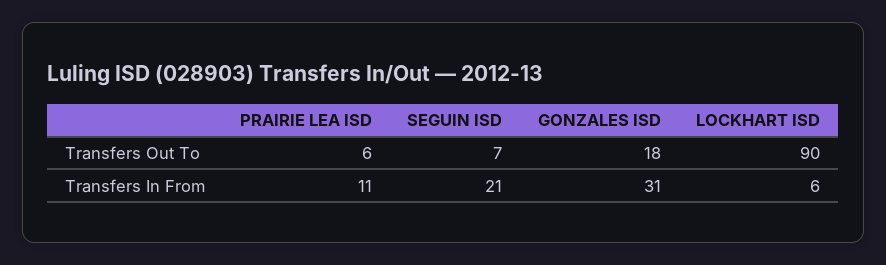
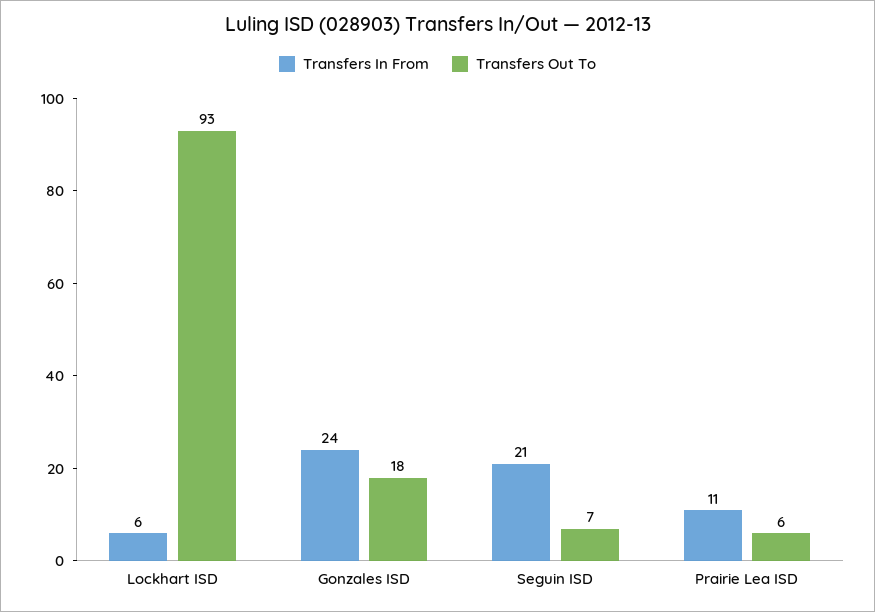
  {
    "Transfers Out To": {
      "PRAIRIE LEA ISD": 6,
      "SEGUIN ISD": 7,
      "GONZALES ISD": 18,
-     "LOCKHART ISD": 90
+     "LOCKHART ISD": 93
    },
    "Transfers In From": {
      "PRAIRIE LEA ISD": 11,
      "SEGUIN ISD": 21,
-     "GONZALES ISD": 31,
+     "GONZALES ISD": 24,
      "LOCKHART ISD": 6
    }
  }

